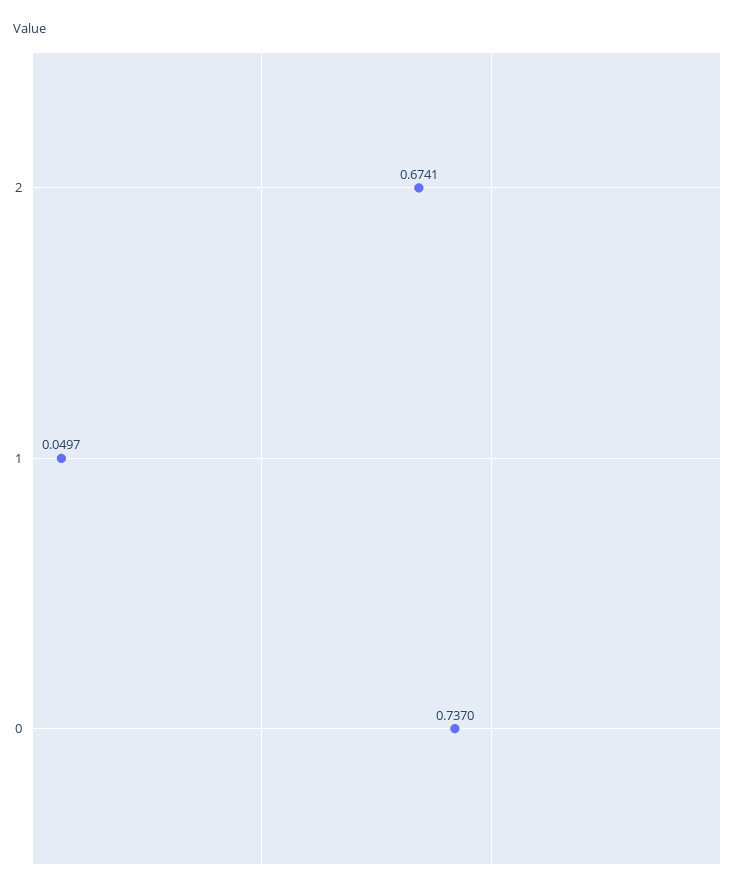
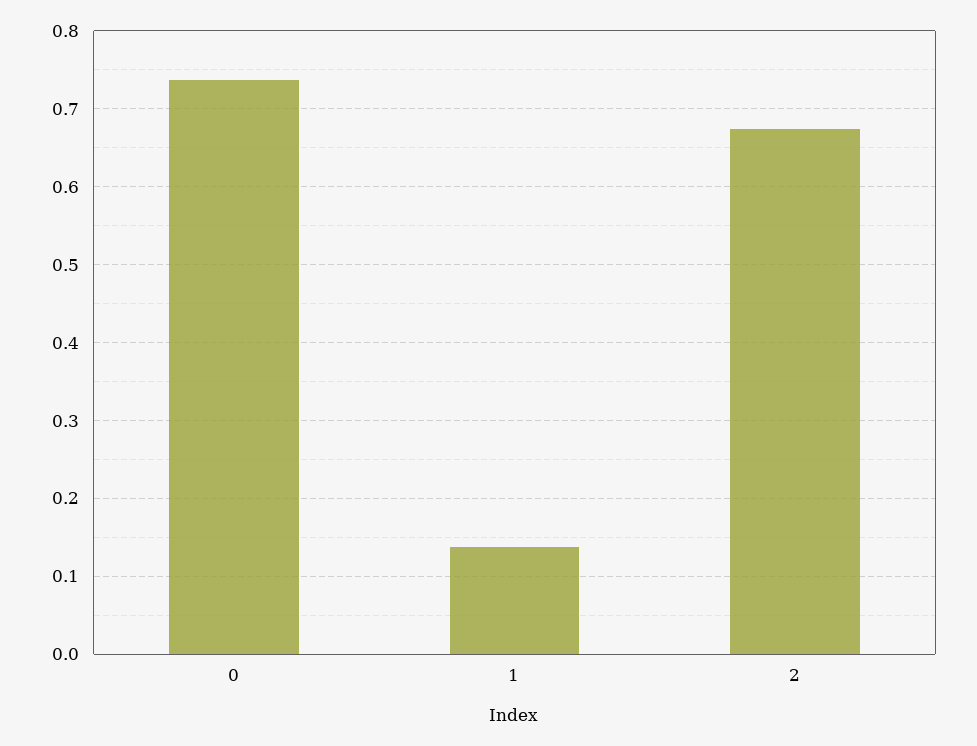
  {
    "2": 0.6741,
-   "1": 0.0497,
+   "1": 0.14,
    "0": 0.737
  }

